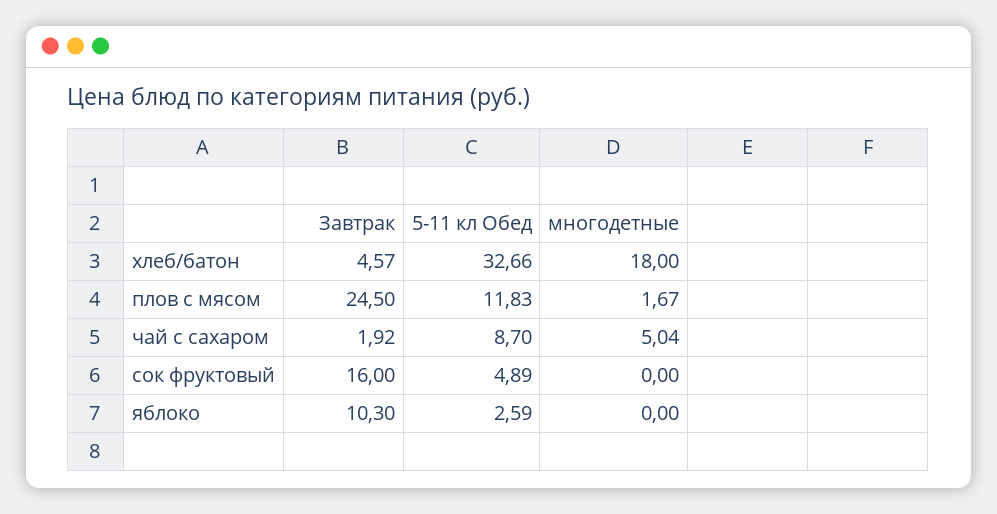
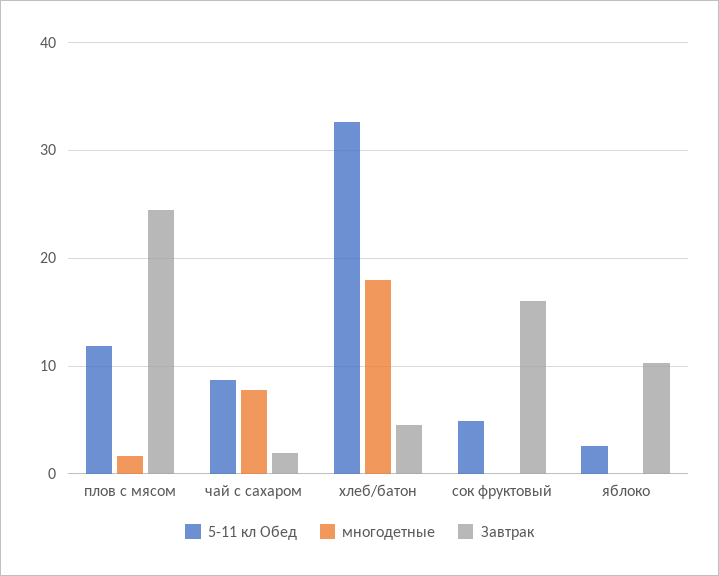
  {
    "Завтрак": {
      "хлеб/батон": 4.57,
      "плов с мясом": 24.5,
      "чай с сахаром": 1.92,
      "сок фруктовый": 16,
      "яблоко": 10.3
    },
    "5-11 кл Обед": {
      "хлеб/батон": 32.66,
      "плов с мясом": 11.83,
      "чай с сахаром": 8.7,
      "сок фруктовый": 4.89,
      "яблоко": 2.59
    },
    "многодетные": {
      "хлеб/батон": 18,
      "плов с мясом": 1.67,
-     "чай с сахаром": 5.04,
+     "чай с сахаром": 8,
      "сок фруктовый": 0,
      "яблоко": 0
    }
  }

